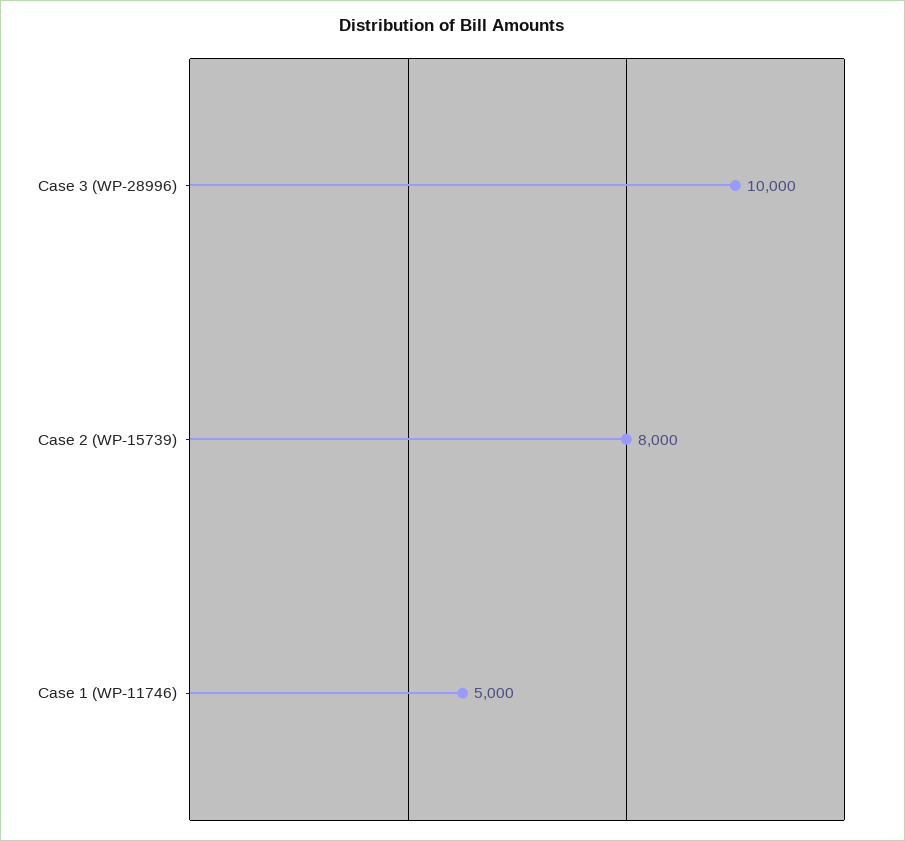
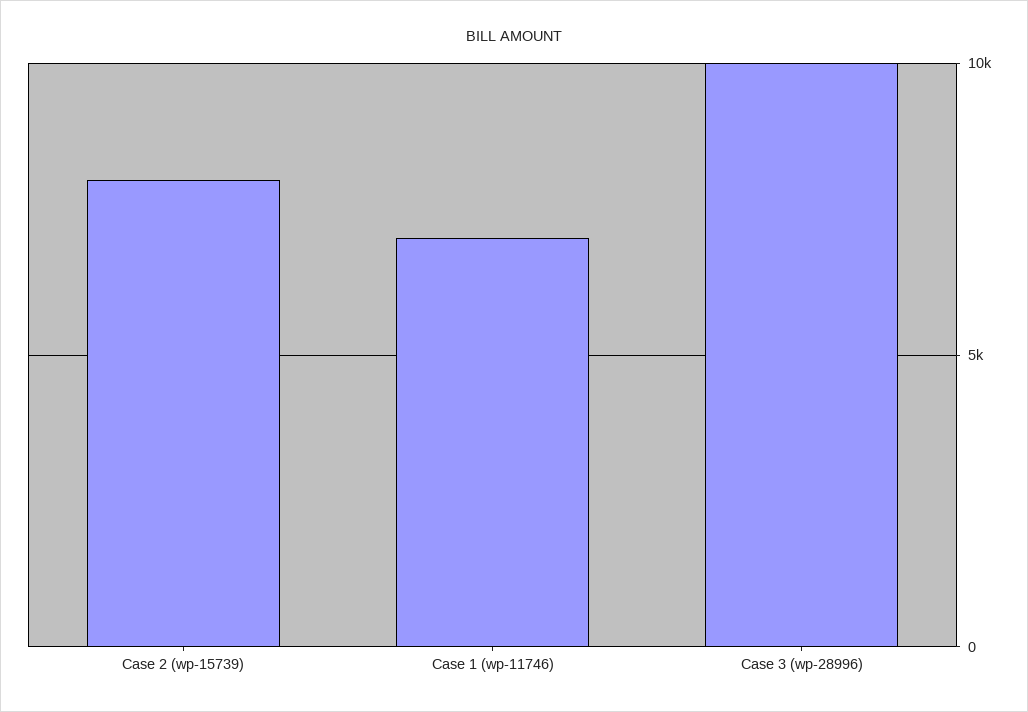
  {
    "Case 3 (WP-28996)": 10000,
    "Case 2 (WP-15739)": 8000,
-   "Case 1 (WP-11746)": 5000
+   "Case 1 (WP-11746)": 7000
  }

